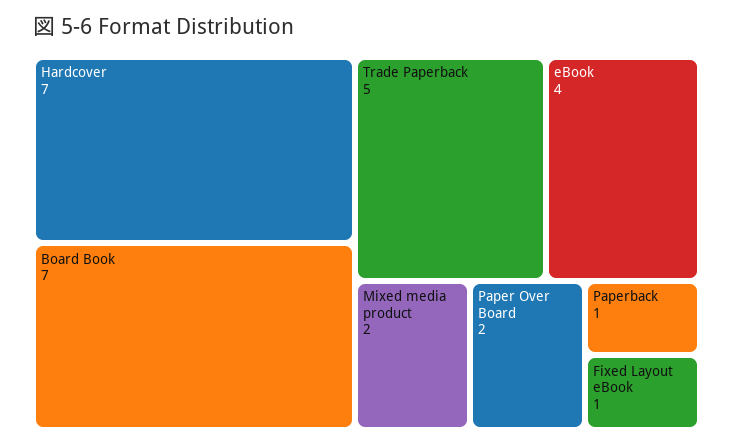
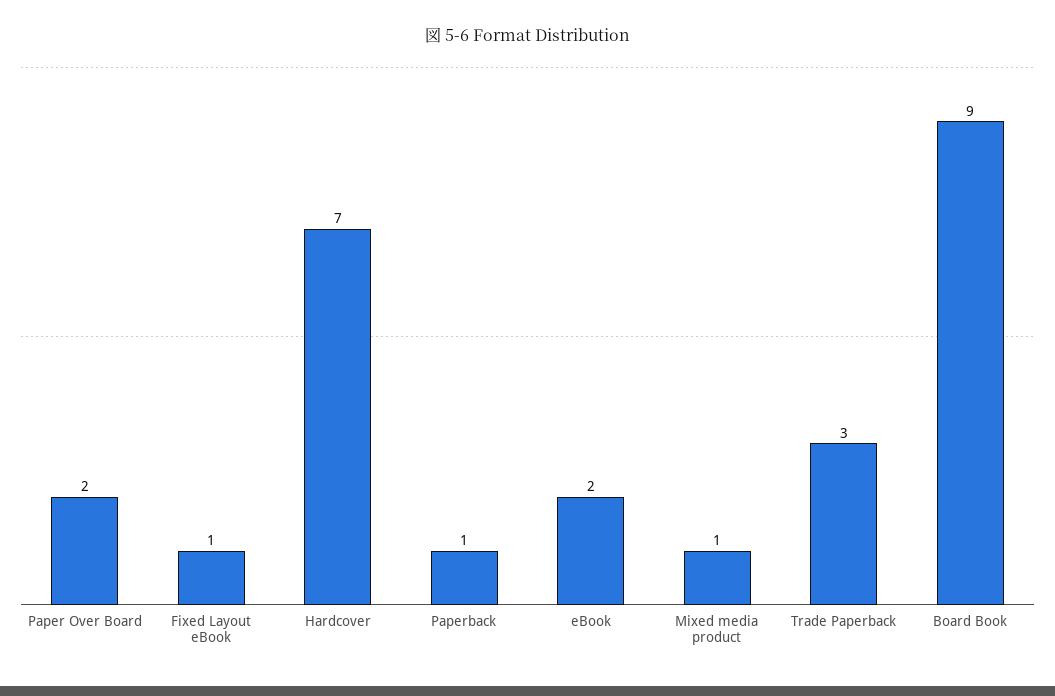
  {
    "Hardcover": 7,
-   "Board Book": 7,
+   "Board Book": 9,
-   "Trade Paperback": 5,
+   "Trade Paperback": 3,
-   "eBook": 4,
+   "eBook": 2,
-   "Mixed media product": 2,
+   "Mixed media product": 1,
    "Paper Over Board": 2,
    "Paperback": 1,
    "Fixed Layout eBook": 1
  }

